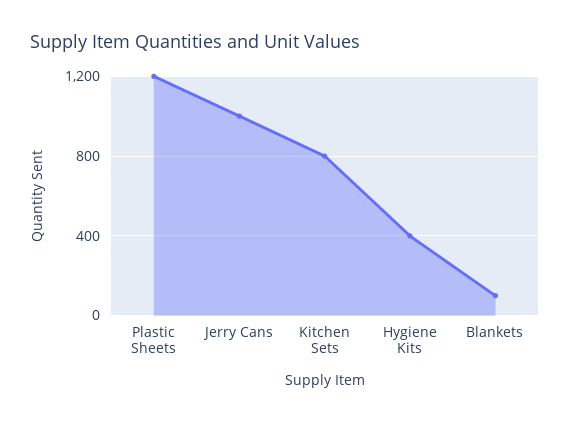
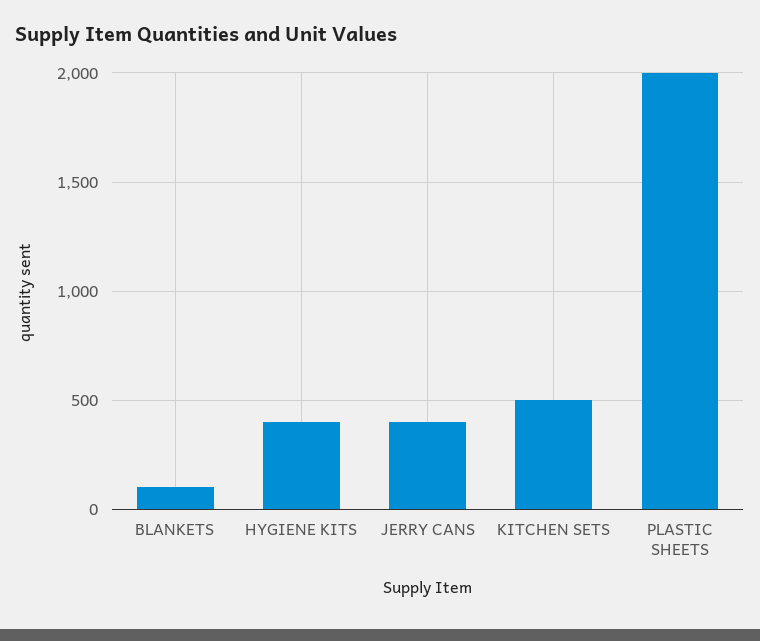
  {
-   "Plastic Sheets": 1200,
+   "Plastic Sheets": 2000,
-   "Jerry Cans": 1000,
+   "Jerry Cans": 400,
-   "Kitchen Sets": 800,
+   "Kitchen Sets": 500,
    "Hygiene Kits": 400,
    "Blankets": 100
  }

